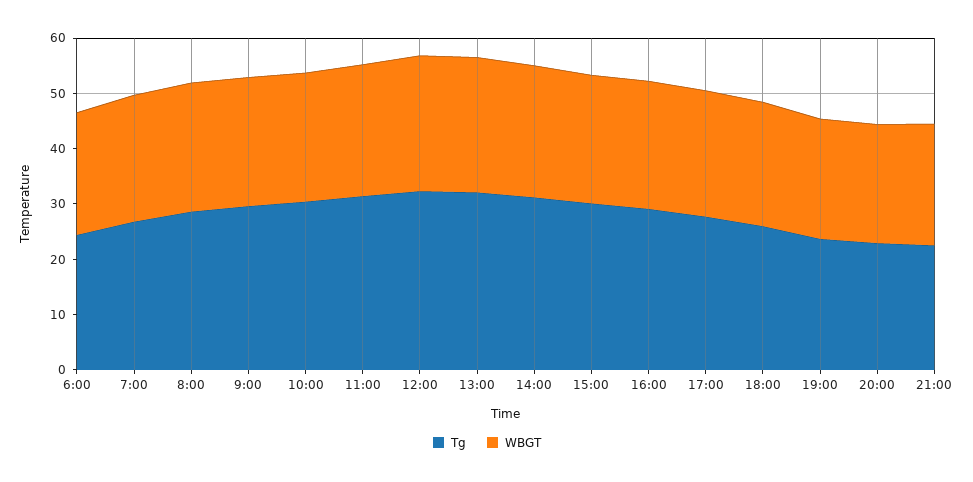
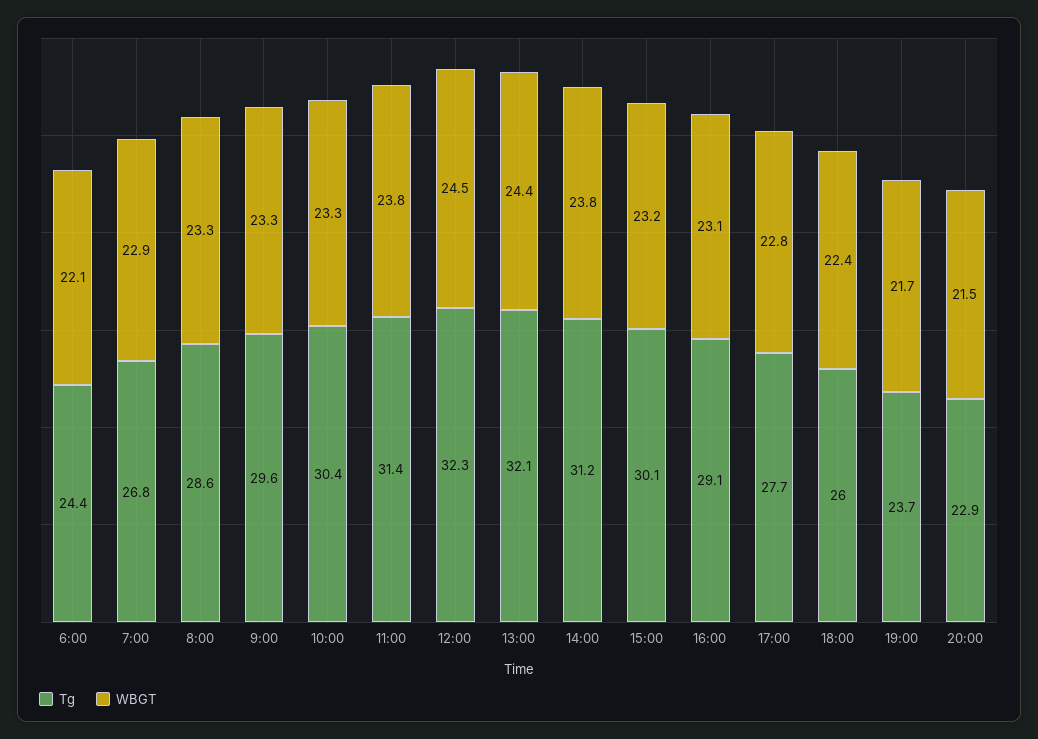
  {
    "Tg": {
      "6:00": 24.4,
      "7:00": 26.8,
      "8:00": 28.6,
      "9:00": 29.6,
      "10:00": 30.4,
      "11:00": 31.4,
      "12:00": 32.3,
      "13:00": 32.1,
      "14:00": 31.2,
      "15:00": 30.1,
      "16:00": 29.1,
      "17:00": 27.7,
      "18:00": 26,
      "19:00": 23.7,
-     "20:00": 22.9,
+     "20:00": 22.9
-     "21:00": 22
    },
    "WBGT": {
      "6:00": 22.1,
      "7:00": 22.9,
      "8:00": 23.3,
      "9:00": 23.3,
      "10:00": 23.3,
      "11:00": 23.8,
      "12:00": 24.5,
      "13:00": 24.4,
      "14:00": 23.8,
      "15:00": 23.2,
      "16:00": 23.1,
      "17:00": 22.8,
      "18:00": 22.4,
      "19:00": 21.7,
-     "20:00": 21.5,
+     "20:00": 21.5
-     "21:00": 22
    }
  }

